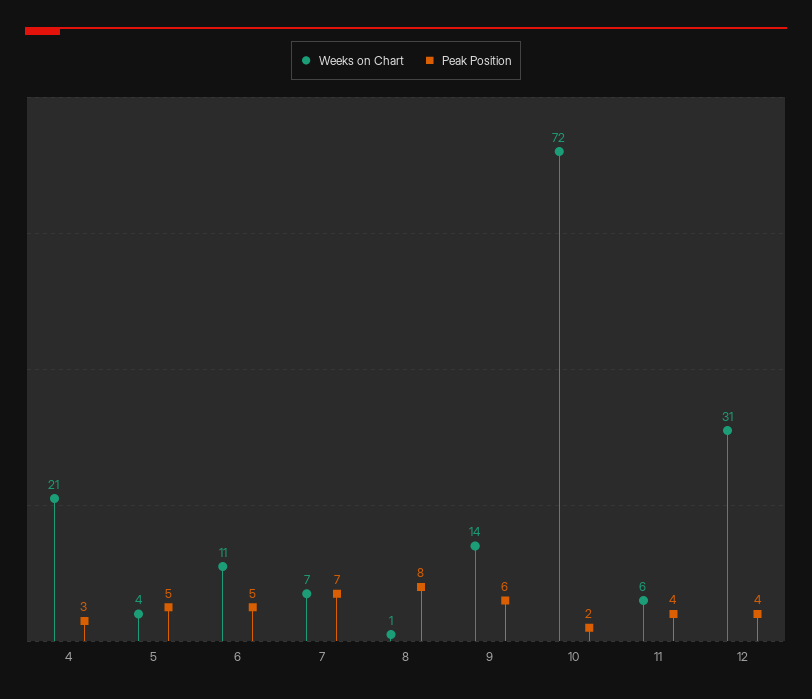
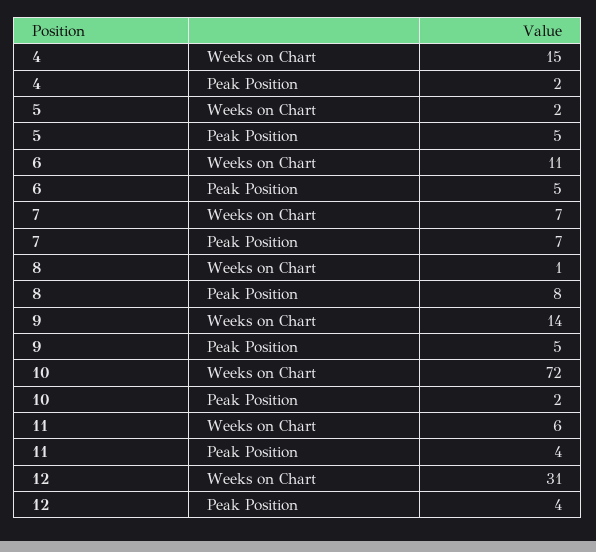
  {
    "Weeks on Chart": {
-     "4": 21,
+     "4": 15,
-     "5": 4,
+     "5": 2,
      "6": 11,
      "7": 7,
      "8": 1,
      "9": 14,
      "10": 72,
      "11": 6,
      "12": 31
    },
    "Peak Position": {
-     "4": 3,
+     "4": 2,
      "5": 5,
      "6": 5,
      "7": 7,
      "8": 8,
-     "9": 6,
+     "9": 5,
      "10": 2,
      "11": 4,
      "12": 4
    }
  }

